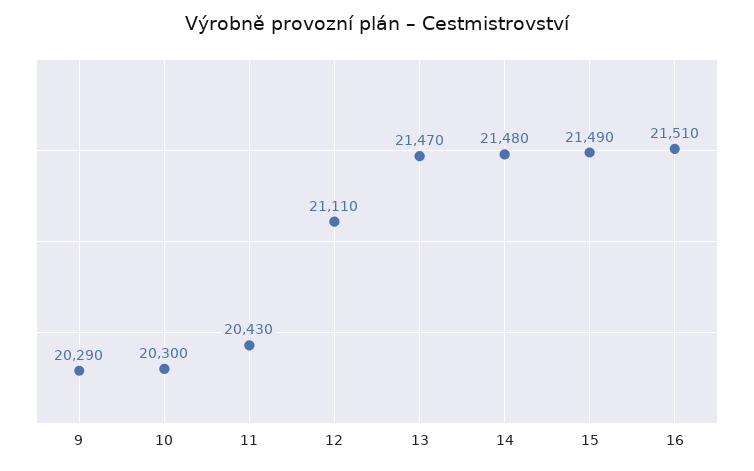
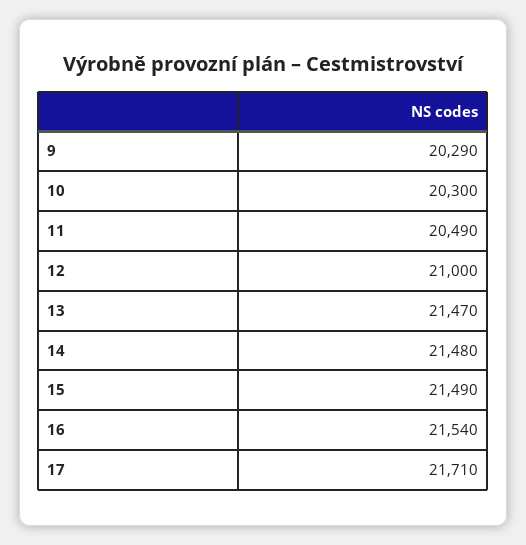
  {
    "9": 20290,
    "10": 20300,
-   "11": 20430,
+   "11": 20490,
-   "12": 21110,
+   "12": 21000,
    "13": 21470,
    "14": 21480,
    "15": 21490,
-   "16": 21510
+   "16": 21540,
+   "17": 21710
  }

